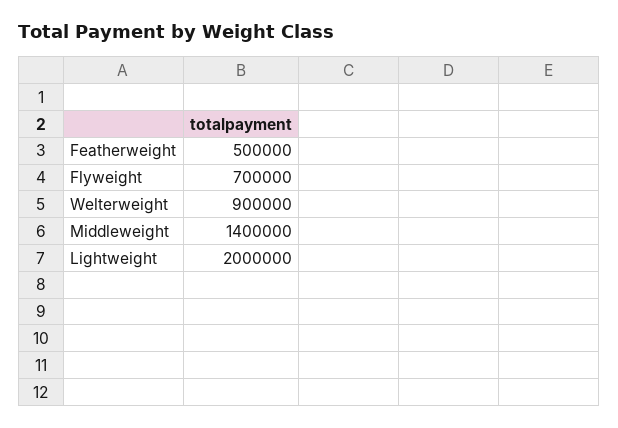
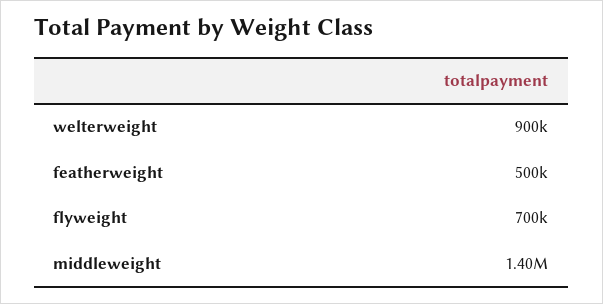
  {
    "Featherweight": 500000,
    "Flyweight": 700000,
    "Welterweight": 900000,
-   "Middleweight": 1400000,
+   "Middleweight": 1400000
-   "Lightweight": 2000000
  }

